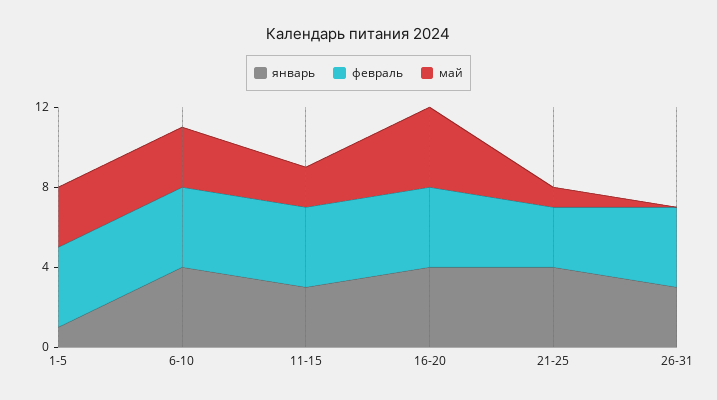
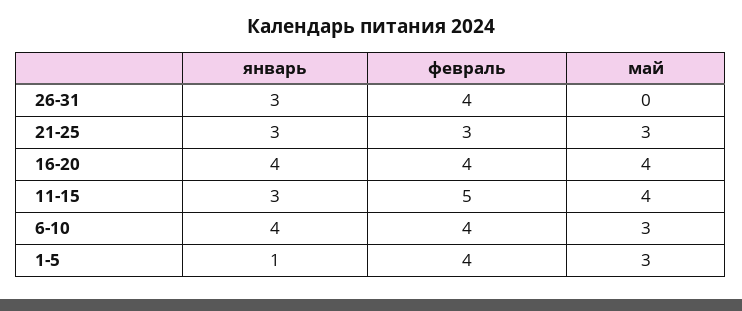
  {
    "январь": {
      "1-5": 1,
      "6-10": 4,
      "11-15": 3,
      "16-20": 4,
-     "21-25": 4,
+     "21-25": 3,
      "26-31": 3
    },
    "февраль": {
      "1-5": 4,
      "6-10": 4,
-     "11-15": 4,
+     "11-15": 5,
      "16-20": 4,
      "21-25": 3,
      "26-31": 4
    },
    "май": {
      "1-5": 3,
      "6-10": 3,
-     "11-15": 2,
+     "11-15": 4,
      "16-20": 4,
-     "21-25": 1,
+     "21-25": 3,
      "26-31": 0
    }
  }

